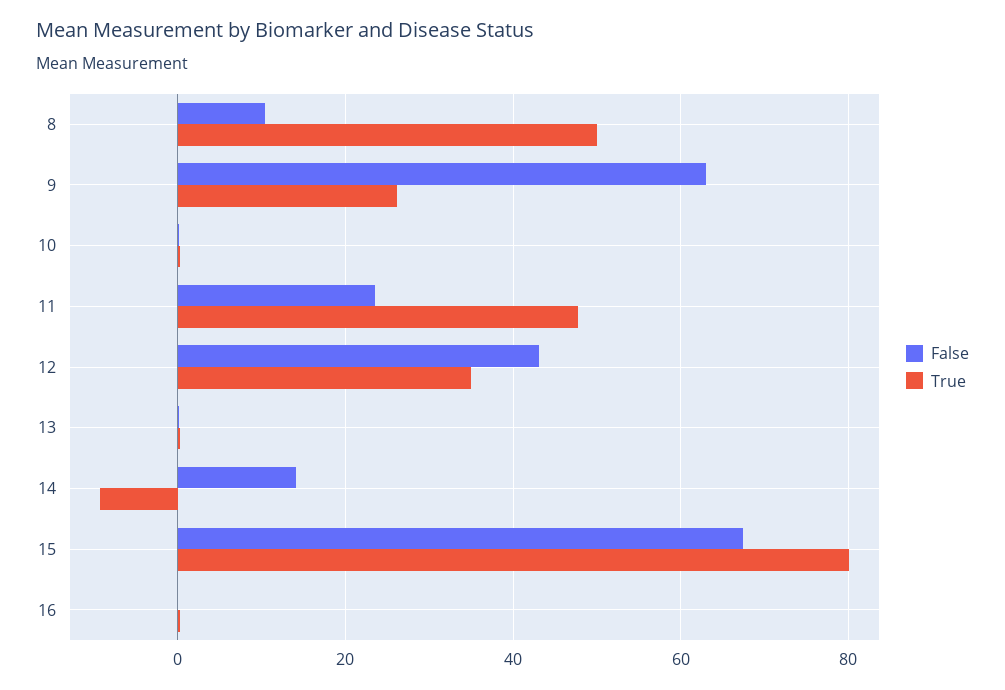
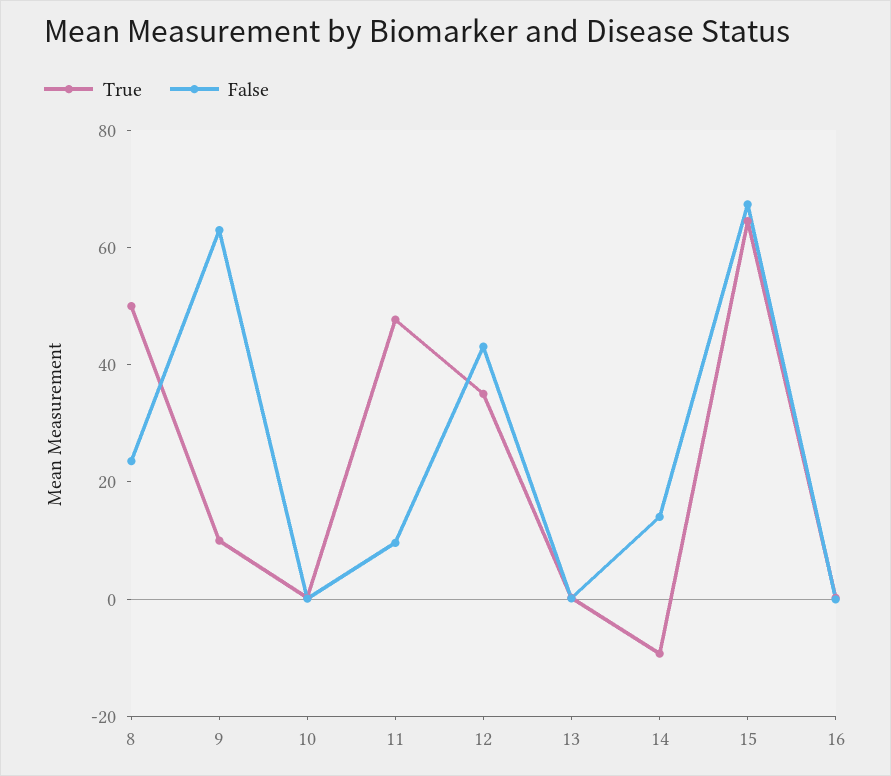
  {
    "False": {
-     "8": 10,
+     "8": 25,
      "9": 64,
      "10": 0,
-     "11": 24,
+     "11": 10,
      "12": 44,
      "13": 0,
      "14": 14,
      "15": 68,
      "16": 0
    },
    "True": {
      "8": 50,
-     "9": 26,
+     "9": 10,
      "10": 0,
      "11": 48,
      "12": 36,
      "13": 0,
      "14": -10,
-     "15": 80,
+     "15": 65,
      "16": 0
    }
  }

